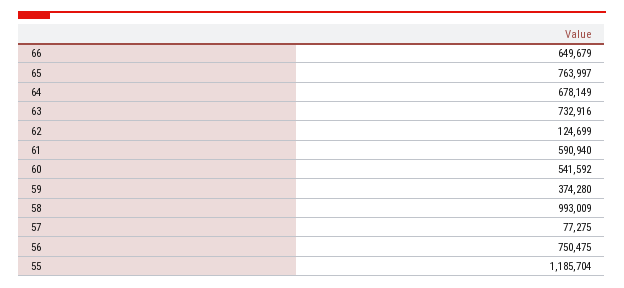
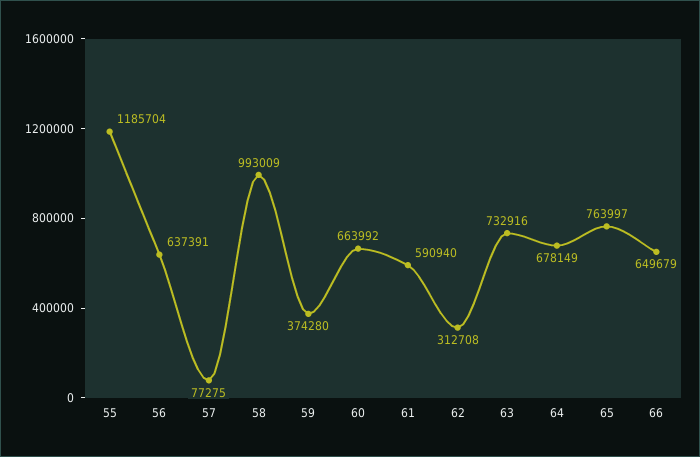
  {
    "66": 649679,
    "65": 763997,
    "64": 678149,
    "63": 732916,
-   "62": 124699,
+   "62": 312708,
    "61": 590940,
-   "60": 541592,
+   "60": 663992,
    "59": 374280,
    "58": 993009,
    "57": 77275,
-   "56": 750475,
+   "56": 637391,
    "55": 1185704
  }

